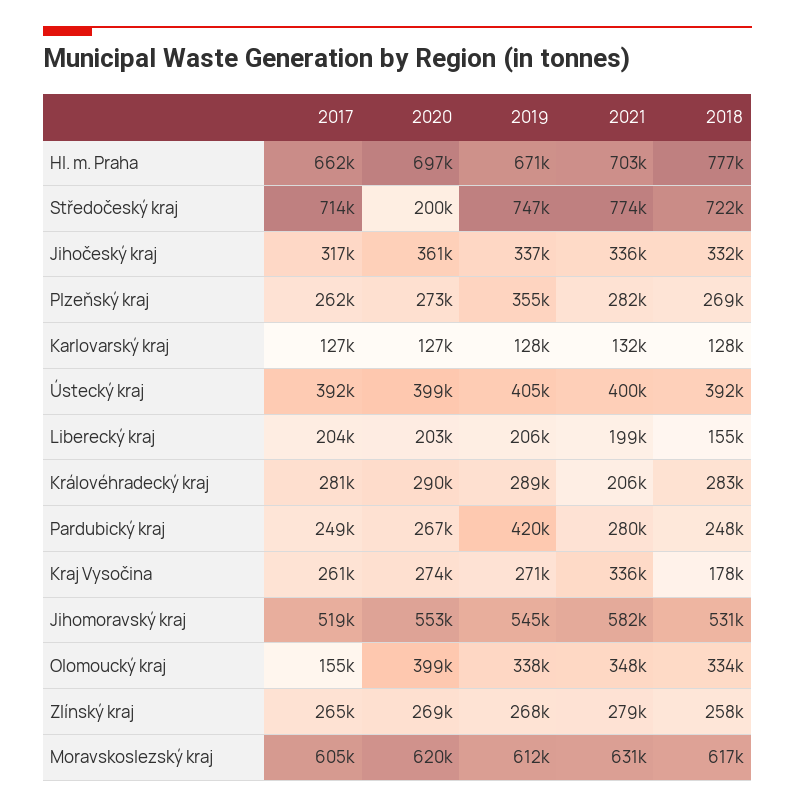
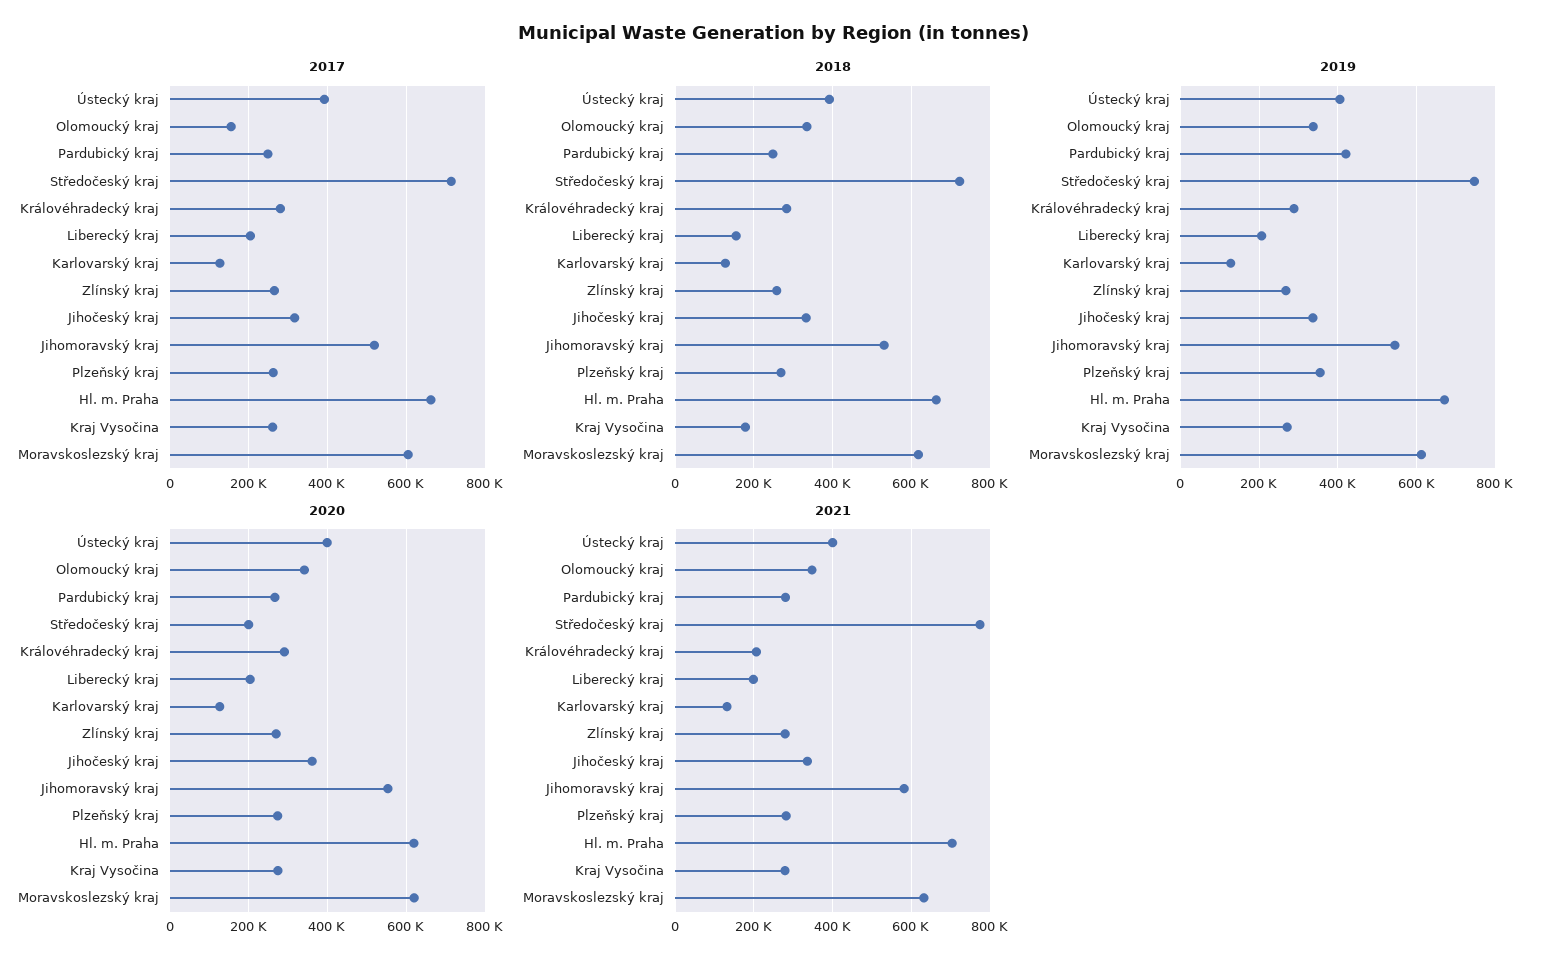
  {
    "2017": {
      "Hl. m. Praha": 662000,
      "Středočeský kraj": 714000,
      "Jihočeský kraj": 317000,
      "Plzeňský kraj": 262000,
      "Karlovarský kraj": 127000,
      "Ústecký kraj": 392000,
      "Liberecký kraj": 204000,
      "Královéhradecký kraj": 281000,
      "Pardubický kraj": 249000,
      "Kraj Vysočina": 261000,
      "Jihomoravský kraj": 519000,
      "Olomoucký kraj": 155000,
      "Zlínský kraj": 265000,
      "Moravskoslezský kraj": 605000
    },
    "2020": {
-     "Hl. m. Praha": 697000,
+     "Hl. m. Praha": 620000,
      "Středočeský kraj": 200000,
      "Jihočeský kraj": 361000,
      "Plzeňský kraj": 273000,
      "Karlovarský kraj": 127000,
      "Ústecký kraj": 399000,
      "Liberecký kraj": 203000,
      "Královéhradecký kraj": 290000,
      "Pardubický kraj": 267000,
      "Kraj Vysočina": 274000,
      "Jihomoravský kraj": 553000,
-     "Olomoucký kraj": 399000,
+     "Olomoucký kraj": 340000,
      "Zlínský kraj": 269000,
      "Moravskoslezský kraj": 620000
    },
    "2019": {
      "Hl. m. Praha": 671000,
      "Středočeský kraj": 747000,
      "Jihočeský kraj": 337000,
      "Plzeňský kraj": 355000,
      "Karlovarský kraj": 128000,
      "Ústecký kraj": 405000,
      "Liberecký kraj": 206000,
      "Královéhradecký kraj": 289000,
      "Pardubický kraj": 420000,
      "Kraj Vysočina": 271000,
      "Jihomoravský kraj": 545000,
      "Olomoucký kraj": 338000,
      "Zlínský kraj": 268000,
      "Moravskoslezský kraj": 612000
    },
    "2021": {
      "Hl. m. Praha": 703000,
      "Středočeský kraj": 774000,
      "Jihočeský kraj": 336000,
      "Plzeňský kraj": 282000,
      "Karlovarský kraj": 132000,
      "Ústecký kraj": 400000,
      "Liberecký kraj": 199000,
      "Královéhradecký kraj": 206000,
      "Pardubický kraj": 280000,
-     "Kraj Vysočina": 336000,
+     "Kraj Vysočina": 280000,
      "Jihomoravský kraj": 582000,
      "Olomoucký kraj": 348000,
      "Zlínský kraj": 279000,
      "Moravskoslezský kraj": 631000
    },
    "2018": {
-     "Hl. m. Praha": 777000,
+     "Hl. m. Praha": 660000,
      "Středočeský kraj": 722000,
      "Jihočeský kraj": 332000,
      "Plzeňský kraj": 269000,
      "Karlovarský kraj": 128000,
      "Ústecký kraj": 392000,
      "Liberecký kraj": 155000,
      "Královéhradecký kraj": 283000,
      "Pardubický kraj": 248000,
      "Kraj Vysočina": 178000,
      "Jihomoravský kraj": 531000,
      "Olomoucký kraj": 334000,
      "Zlínský kraj": 258000,
      "Moravskoslezský kraj": 617000
    }
  }

